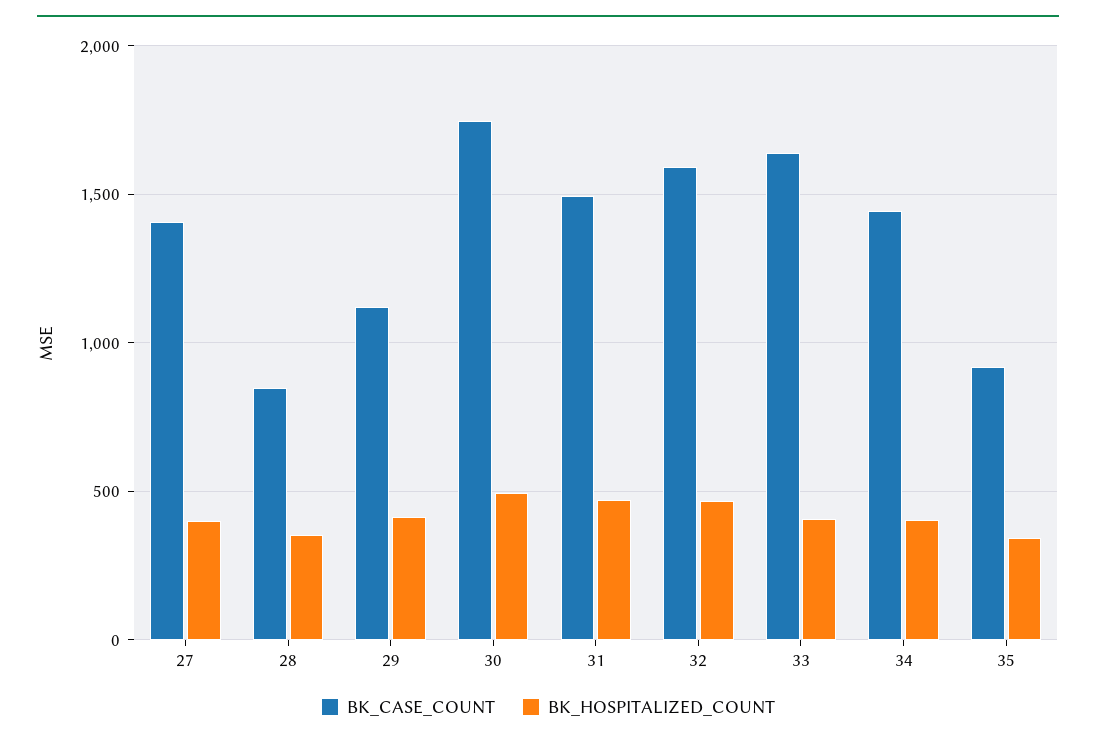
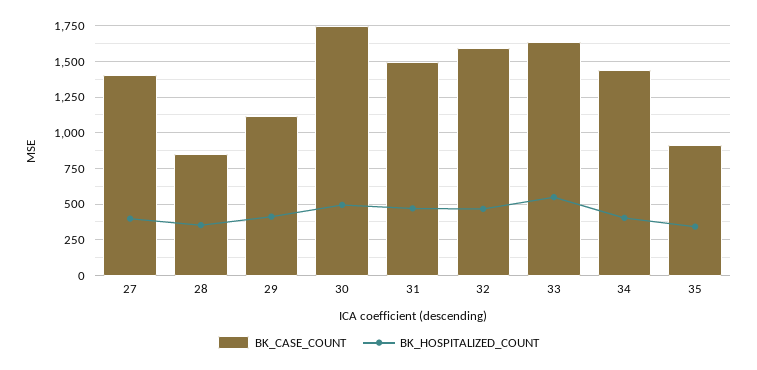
  {
    "BK_CASE_COUNT": {
      "27": 1400,
      "28": 850,
      "29": 1100,
      "30": 1750,
      "31": 1500,
      "32": 1600,
      "33": 1650,
      "34": 1450,
      "35": 900
    },
    "BK_HOSPITALIZED_COUNT": {
      "27": 400,
      "28": 350,
      "29": 400,
      "30": 500,
      "31": 450,
      "32": 450,
-     "33": 400,
+     "33": 550,
      "34": 400,
      "35": 350
    }
  }

